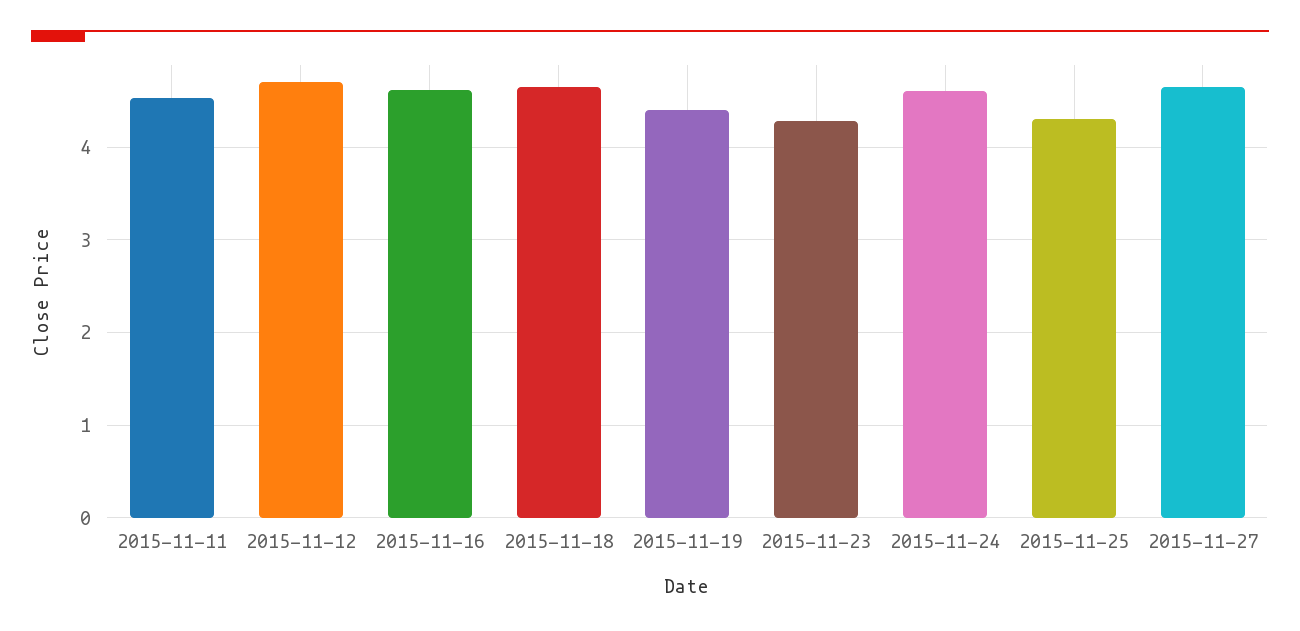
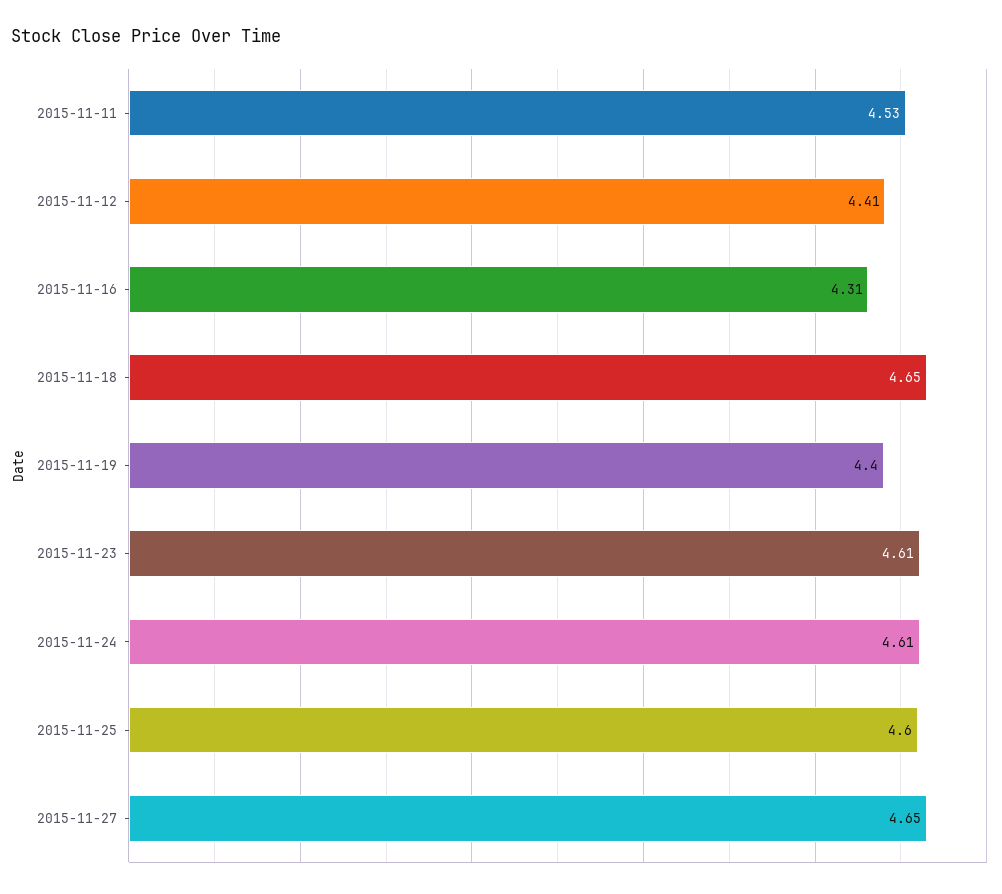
  {
    "2015-11-11": 4.53,
-   "2015-11-12": 4.7,
+   "2015-11-12": 4.41,
-   "2015-11-16": 4.6,
+   "2015-11-16": 4.31,
    "2015-11-18": 4.65,
    "2015-11-19": 4.4,
-   "2015-11-23": 4.3,
+   "2015-11-23": 4.61,
    "2015-11-24": 4.61,
-   "2015-11-25": 4.3,
+   "2015-11-25": 4.6,
    "2015-11-27": 4.65
  }

